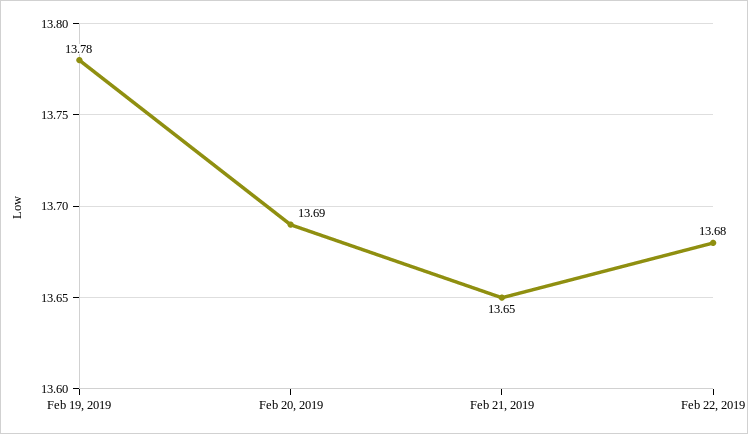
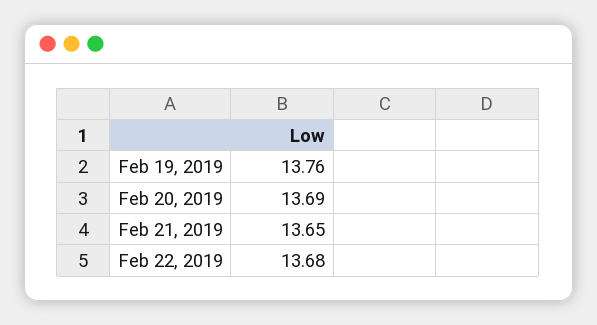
  {
-   "Feb 19, 2019": 13.78,
+   "Feb 19, 2019": 13.76,
    "Feb 20, 2019": 13.69,
    "Feb 21, 2019": 13.65,
    "Feb 22, 2019": 13.68
  }

